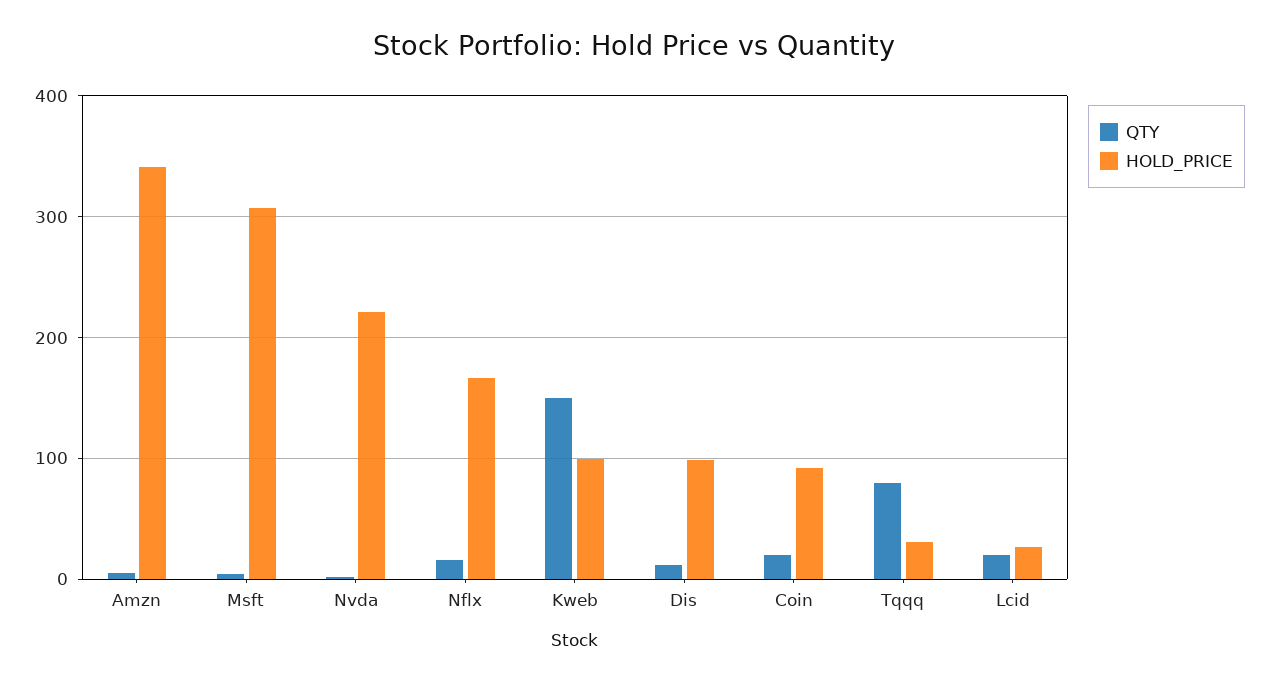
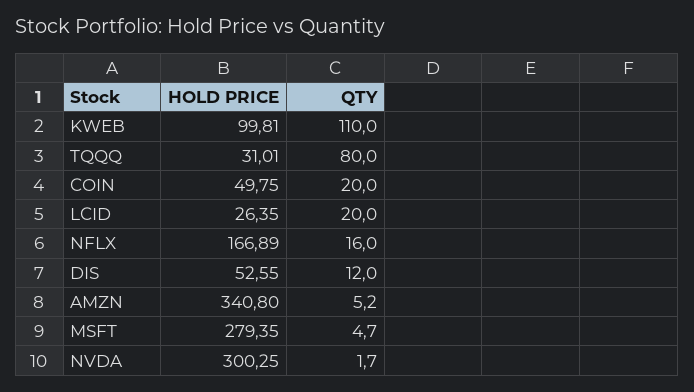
  {
    "QTY": {
      "Amzn": 5.2,
      "Msft": 4.7,
      "Nvda": 1.7,
      "Nflx": 16,
-     "Kweb": 150,
+     "Kweb": 110,
      "Dis": 12,
      "Coin": 20,
      "Tqqq": 80,
      "Lcid": 20
    },
    "HOLD_PRICE": {
      "Amzn": 340.8,
-     "Msft": 310,
+     "Msft": 279.35,
-     "Nvda": 220,
+     "Nvda": 300.25,
      "Nflx": 166.89,
      "Kweb": 99.81,
-     "Dis": 100,
+     "Dis": 52.55,
-     "Coin": 90,
+     "Coin": 49.75,
      "Tqqq": 31.01,
      "Lcid": 26.35
    }
  }

